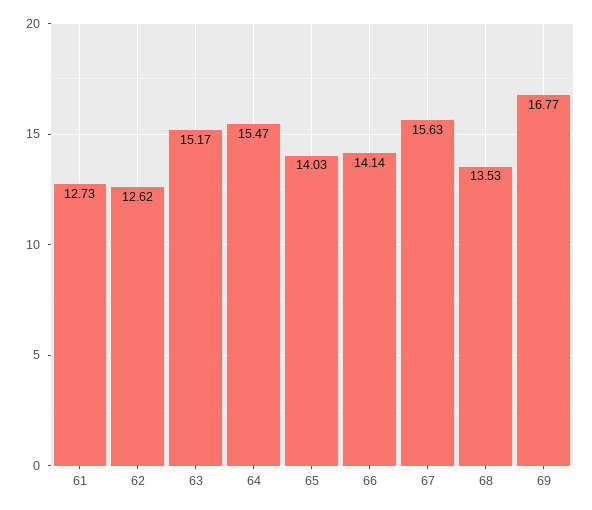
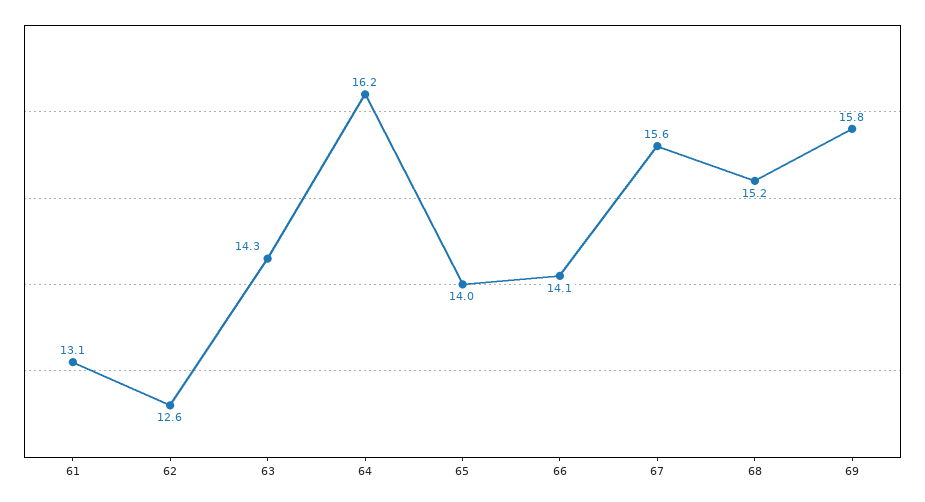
  {
-   "61": 12.73,
+   "61": 13.1,
    "62": 12.62,
-   "63": 15.17,
+   "63": 14.3,
-   "64": 15.47,
+   "64": 16.2,
    "65": 14.03,
    "66": 14.14,
    "67": 15.63,
-   "68": 13.53,
+   "68": 15.2,
-   "69": 16.77
+   "69": 15.8
  }

